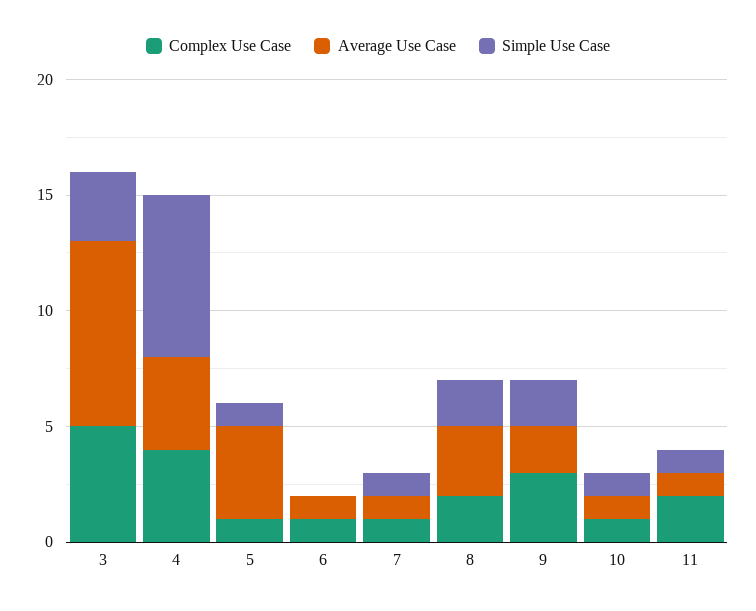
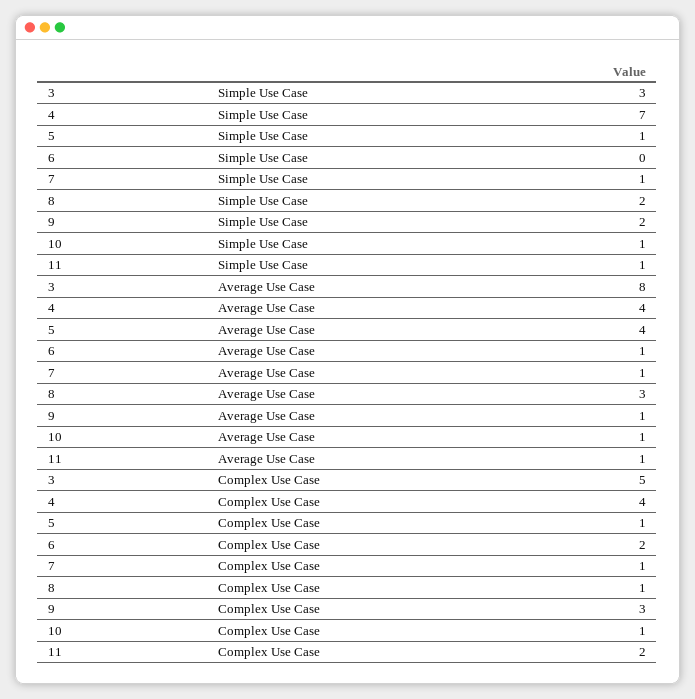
  {
    "Complex Use Case": {
      "3": 5,
      "4": 4,
      "5": 1,
-     "6": 1,
+     "6": 2,
      "7": 1,
-     "8": 2,
+     "8": 1,
      "9": 3,
      "10": 1,
      "11": 2
    },
    "Average Use Case": {
      "3": 8,
      "4": 4,
      "5": 4,
      "6": 1,
      "7": 1,
      "8": 3,
-     "9": 2,
+     "9": 1,
      "10": 1,
      "11": 1
    },
    "Simple Use Case": {
      "3": 3,
      "4": 7,
      "5": 1,
      "6": 0,
      "7": 1,
      "8": 2,
      "9": 2,
      "10": 1,
      "11": 1
    }
  }

